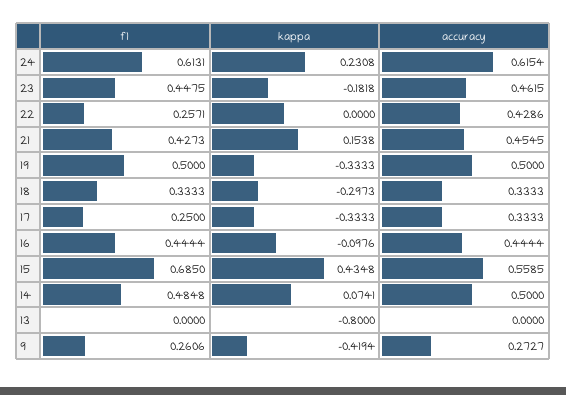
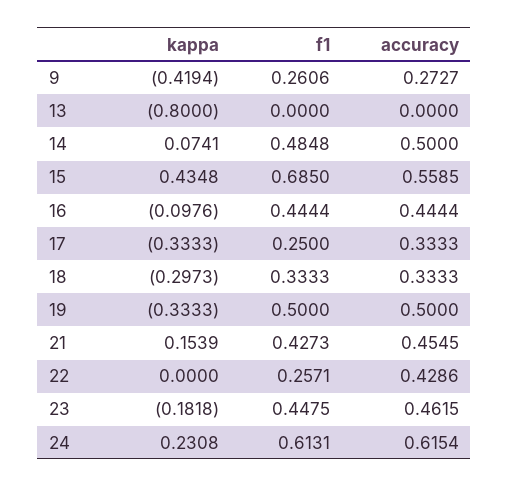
  {
    "f1": {
      "24": 0.6131,
      "23": 0.4475,
      "22": 0.2571,
      "21": 0.4273,
      "19": 0.5,
      "18": 0.3333,
      "17": 0.25,
      "16": 0.4444,
      "15": 0.685,
      "14": 0.4848,
      "13": 0,
      "9": 0.2606
    },
    "kappa": {
      "24": 0.2308,
      "23": -0.1818,
      "22": 0,
-     "21": 0.1538,
+     "21": 0.1539,
      "19": -0.3333,
      "18": -0.2973,
      "17": -0.3333,
      "16": -0.0976,
      "15": 0.4348,
      "14": 0.0741,
      "13": -0.8,
      "9": -0.4194
    },
    "accuracy": {
      "24": 0.6154,
      "23": 0.4615,
      "22": 0.4286,
      "21": 0.4545,
      "19": 0.5,
      "18": 0.3333,
      "17": 0.3333,
      "16": 0.4444,
      "15": 0.5585,
      "14": 0.5,
      "13": 0,
      "9": 0.2727
    }
  }

